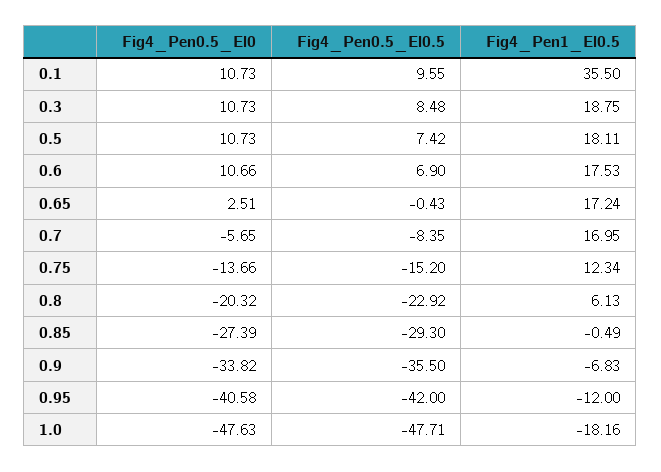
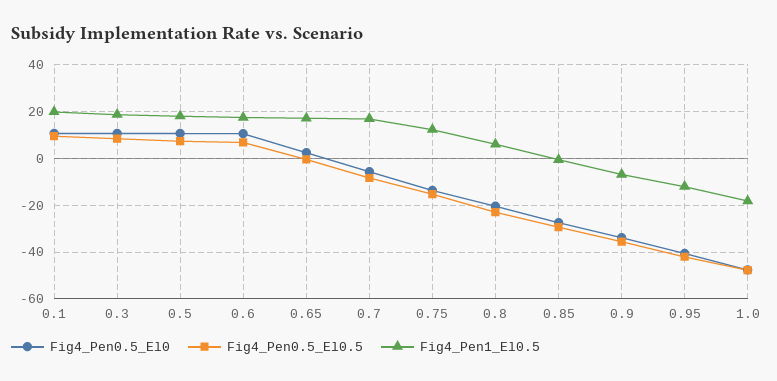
  {
    "Fig4_Pen0.5_El0": {
      "0.1": 10.73,
      "0.3": 10.73,
      "0.5": 10.73,
      "0.6": 10.66,
      "0.65": 2.51,
      "0.7": -5.65,
      "0.75": -13.66,
      "0.8": -20.32,
      "0.85": -27.39,
      "0.9": -33.82,
      "0.95": -40.58,
      "1.0": -47.63
    },
    "Fig4_Pen0.5_El0.5": {
      "0.1": 9.55,
      "0.3": 8.48,
      "0.5": 7.42,
      "0.6": 6.9,
      "0.65": -0.43,
      "0.7": -8.35,
      "0.75": -15.2,
      "0.8": -22.92,
      "0.85": -29.3,
      "0.9": -35.5,
      "0.95": -42,
      "1.0": -47.71
    },
    "Fig4_Pen1_El0.5": {
-     "0.1": 35.5,
+     "0.1": 20,
      "0.3": 18.75,
      "0.5": 18.11,
      "0.6": 17.53,
      "0.65": 17.24,
      "0.7": 16.95,
      "0.75": 12.34,
      "0.8": 6.13,
      "0.85": -0.49,
      "0.9": -6.83,
      "0.95": -12,
      "1.0": -18.16
    }
  }

